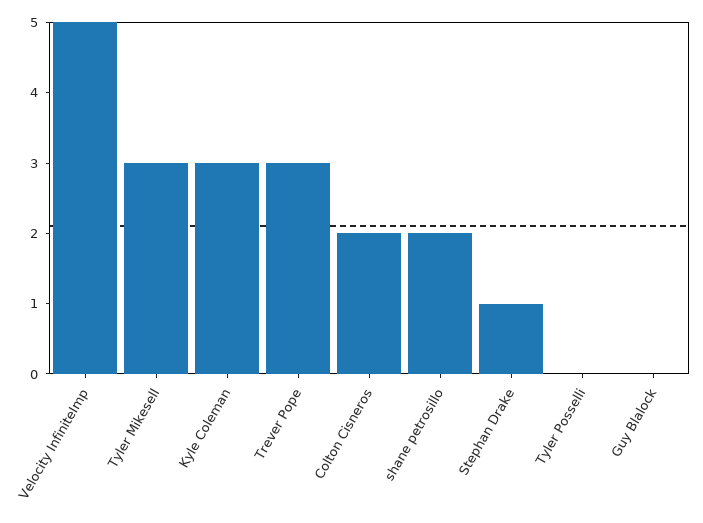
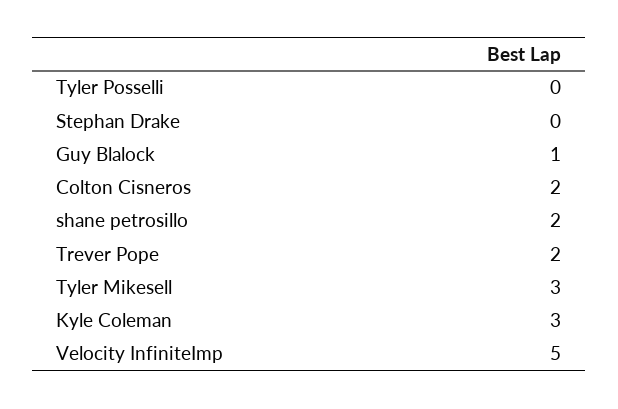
  {
    "Velocity InfiniteImp": 5,
    "Tyler Mikesell": 3,
    "Kyle Coleman": 3,
-   "Trever Pope": 3,
+   "Trever Pope": 2,
    "Colton Cisneros": 2,
    "shane petrosillo": 2,
-   "Stephan Drake": 1,
+   "Stephan Drake": 0,
    "Tyler Posselli": 0,
-   "Guy Blalock": 0
+   "Guy Blalock": 1
  }

